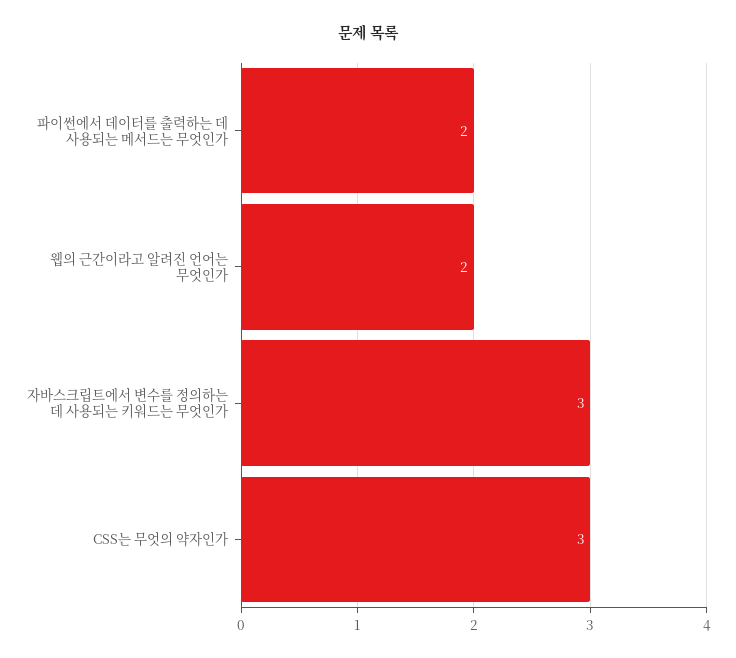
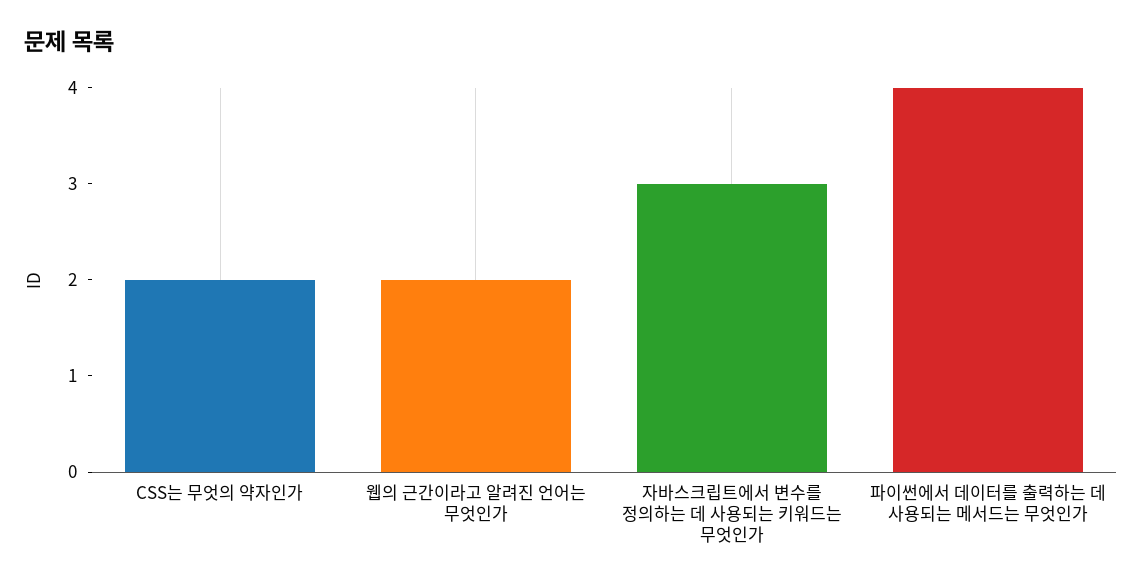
  {
-   "파이썬에서 데이터를 출력하는 데 사용되는 메서드는 무엇인가": 2,
+   "파이썬에서 데이터를 출력하는 데 사용되는 메서드는 무엇인가": 4,
    "웹의 근간이라고 알려진 언어는 무엇인가": 2,
    "자바스크립트에서 변수를 정의하는 데 사용되는 키워드는 무엇인가": 3,
-   "CSS는 무엇의 약자인가": 3
+   "CSS는 무엇의 약자인가": 2
  }

